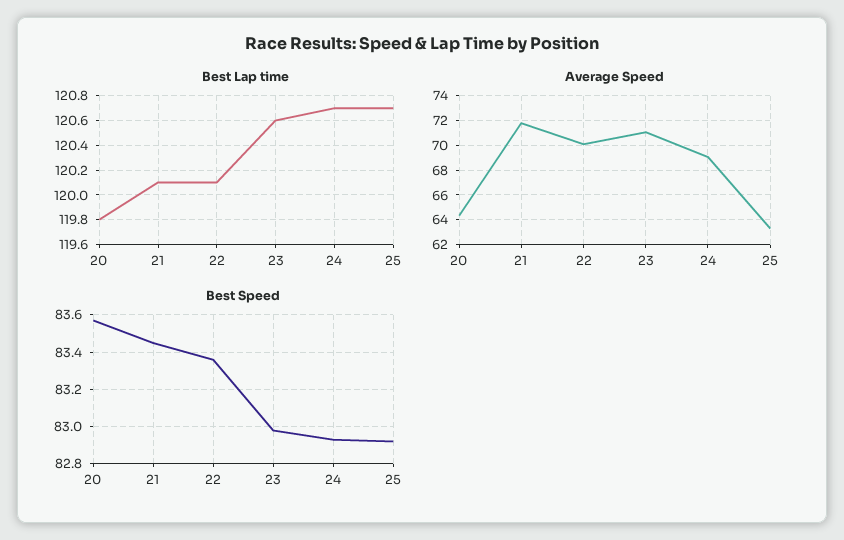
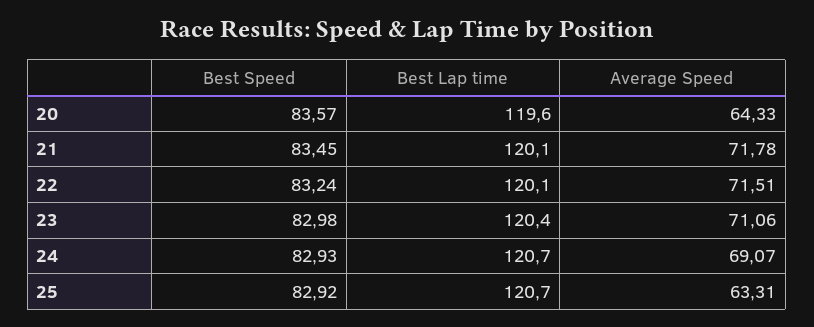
  {
    "Best Lap time": {
-     "20": 119.8,
+     "20": 119.6,
      "21": 120.1,
      "22": 120.1,
-     "23": 120.6,
+     "23": 120.4,
      "24": 120.7,
      "25": 120.7
    },
    "Average Speed": {
      "20": 64.33,
      "21": 71.78,
-     "22": 70,
+     "22": 71.51,
      "23": 71.06,
      "24": 69.07,
      "25": 63.31
    },
    "Best Speed": {
      "20": 83.57,
      "21": 83.45,
-     "22": 83.35,
+     "22": 83.24,
      "23": 82.98,
      "24": 82.93,
      "25": 82.92
    }
  }

